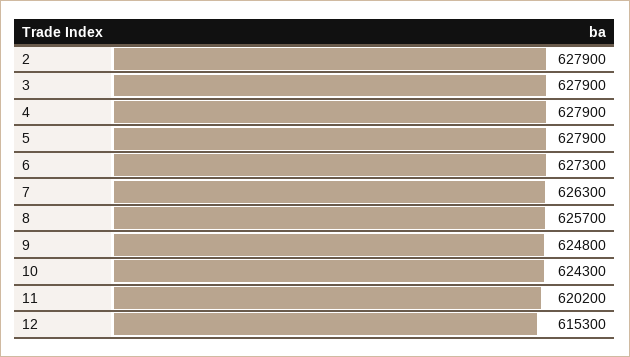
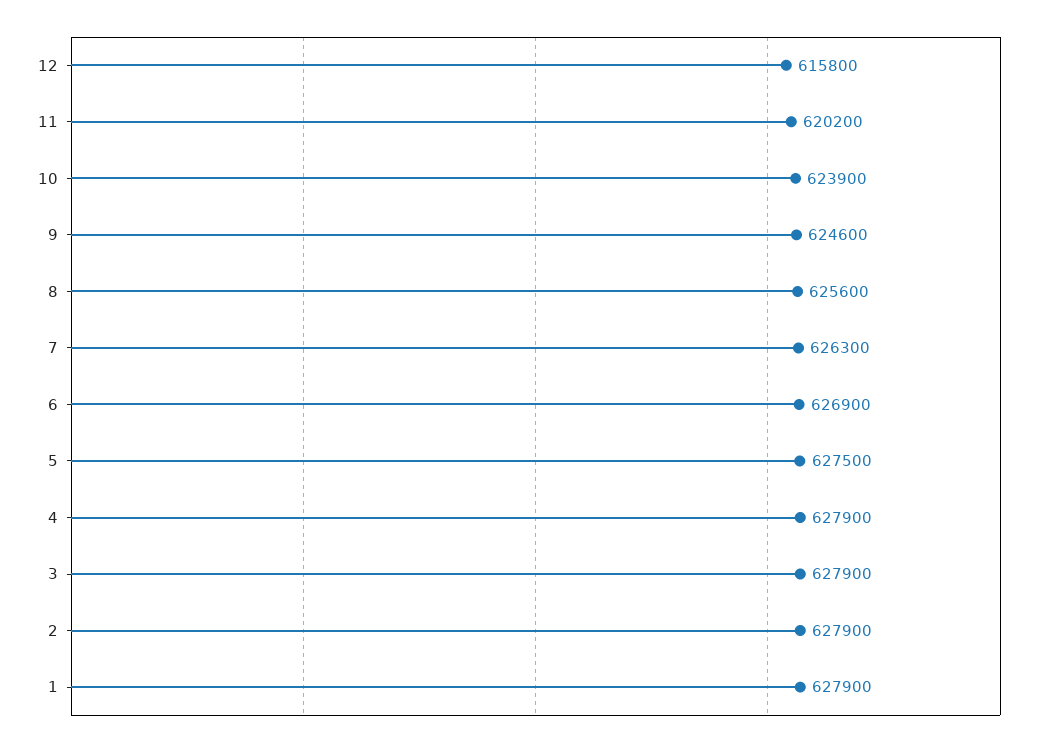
  {
    "2": 627900,
    "3": 627900,
    "4": 627900,
-   "5": 627900,
+   "5": 627500,
-   "6": 627300,
+   "6": 626900,
    "7": 626300,
-   "8": 625700,
+   "8": 625600,
-   "9": 624800,
+   "9": 624600,
-   "10": 624300,
+   "10": 623900,
    "11": 620200,
-   "12": 615300
+   "12": 615800,
+   "1": 627900
  }

